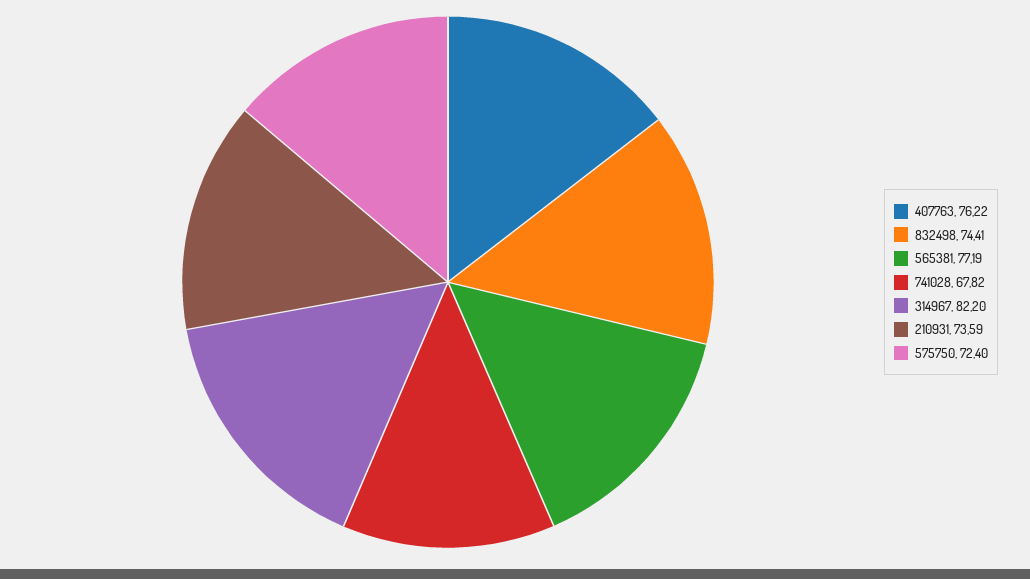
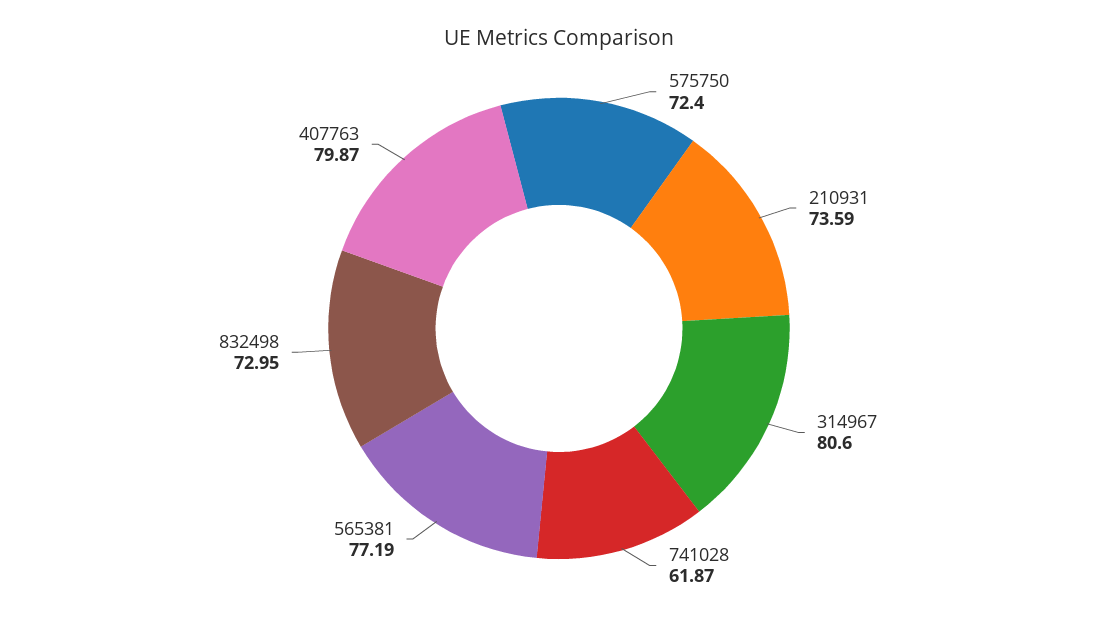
  {
-   "407763": 76.22,
+   "407763": 79.87,
-   "832498": 74.41,
+   "832498": 72.95,
    "565381": 77.19,
-   "741028": 67.82,
+   "741028": 61.87,
-   "314967": 82.2,
+   "314967": 80.6,
    "210931": 73.59,
    "575750": 72.4
  }

